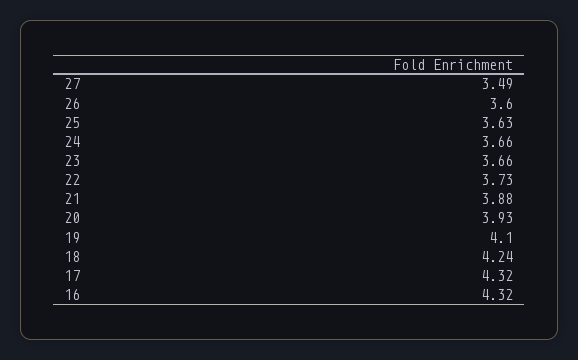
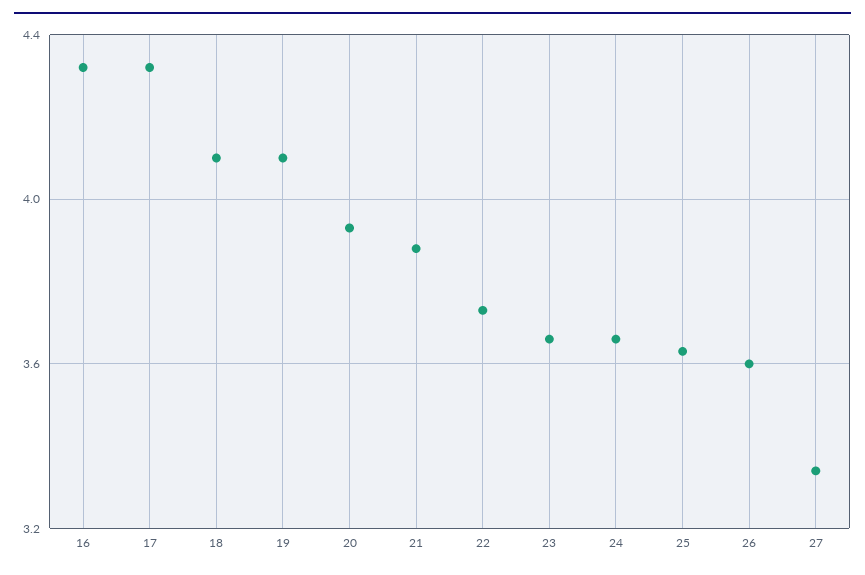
  {
-   "27": 3.49,
+   "27": 3.35,
    "26": 3.6,
    "25": 3.63,
    "24": 3.66,
    "23": 3.66,
    "22": 3.73,
    "21": 3.88,
    "20": 3.93,
    "19": 4.1,
-   "18": 4.24,
+   "18": 4.1,
    "17": 4.32,
    "16": 4.32
  }

